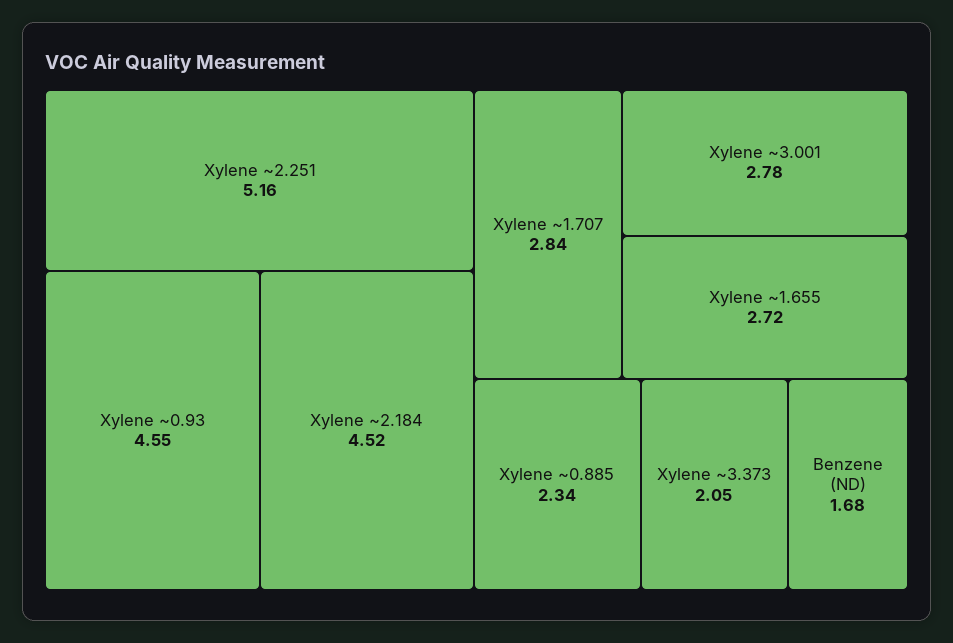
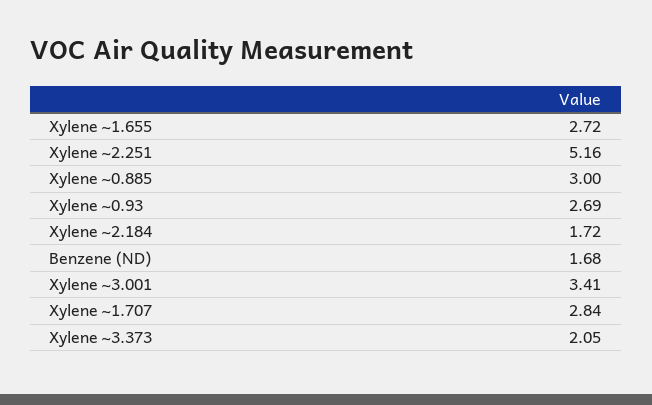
  {
    "Xylene ~2.251": 5.16,
-   "Xylene ~0.93": 4.55,
+   "Xylene ~0.93": 2.69,
-   "Xylene ~2.184": 4.52,
+   "Xylene ~2.184": 1.72,
    "Xylene ~1.707": 2.84,
-   "Xylene ~3.001": 2.78,
+   "Xylene ~3.001": 3.41,
    "Xylene ~1.655": 2.72,
-   "Xylene ~0.885": 2.34,
+   "Xylene ~0.885": 3,
    "Xylene ~3.373": 2.05,
    "Benzene (ND)": 1.68
  }

